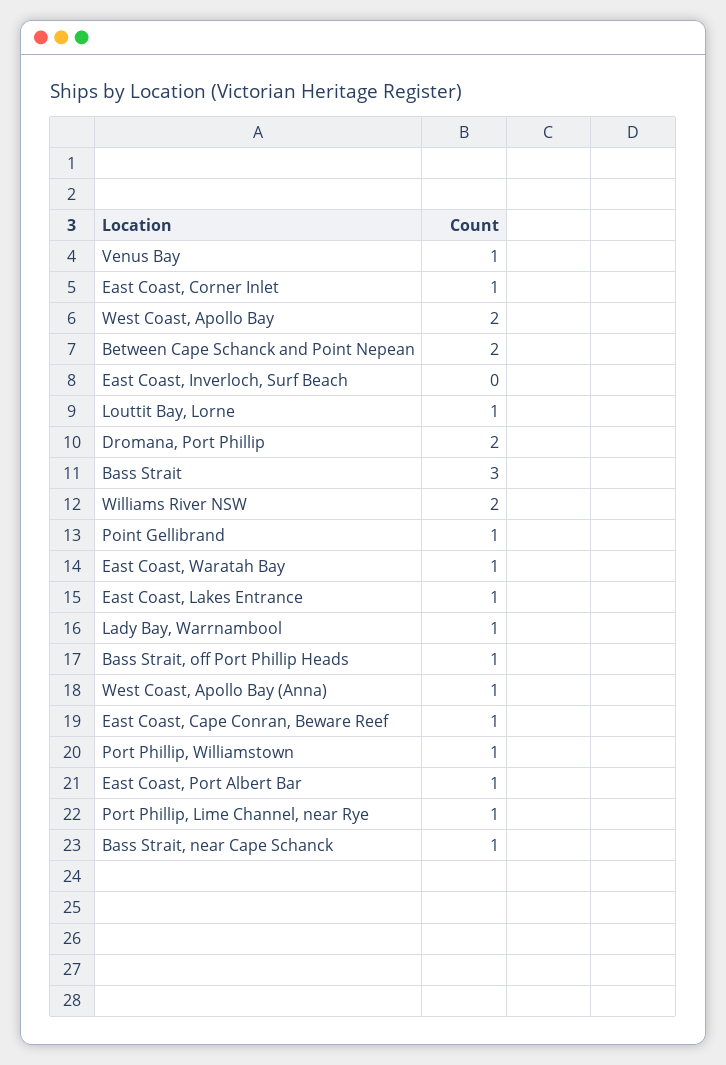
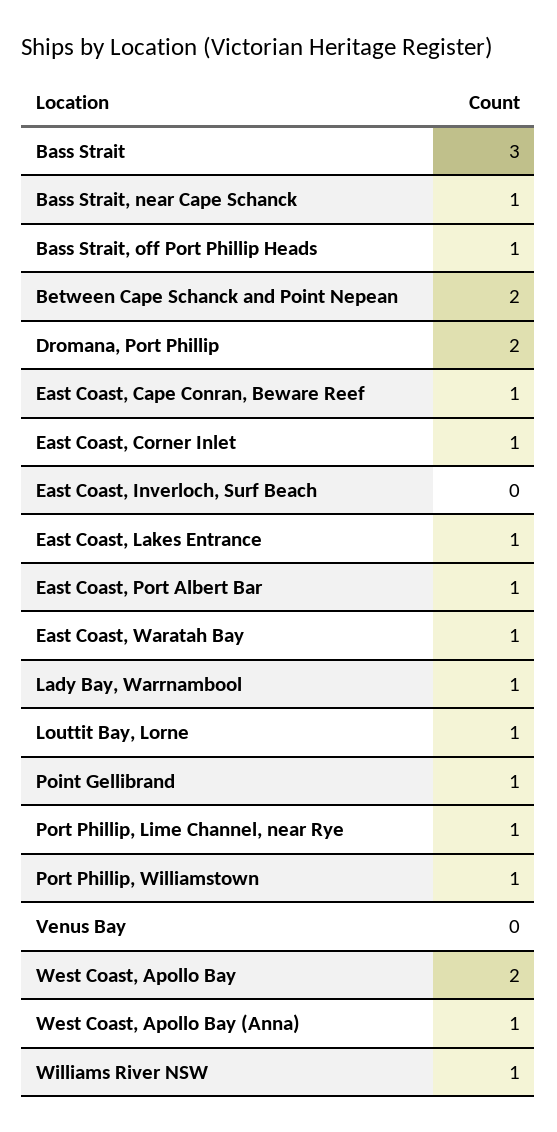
  {
-   "Venus Bay": 1,
+   "Venus Bay": 0,
    "East Coast, Corner Inlet": 1,
    "West Coast, Apollo Bay": 2,
    "Between Cape Schanck and Point Nepean": 2,
    "East Coast, Inverloch, Surf Beach": 0,
    "Louttit Bay, Lorne": 1,
    "Dromana, Port Phillip": 2,
    "Bass Strait": 3,
-   "Williams River NSW": 2,
+   "Williams River NSW": 1,
    "Point Gellibrand": 1,
    "East Coast, Waratah Bay": 1,
    "East Coast, Lakes Entrance": 1,
    "Lady Bay, Warrnambool": 1,
    "Bass Strait, off Port Phillip Heads": 1,
    "West Coast, Apollo Bay (Anna)": 1,
    "East Coast, Cape Conran, Beware Reef": 1,
    "Port Phillip, Williamstown": 1,
    "East Coast, Port Albert Bar": 1,
    "Port Phillip, Lime Channel, near Rye": 1,
    "Bass Strait, near Cape Schanck": 1
  }

